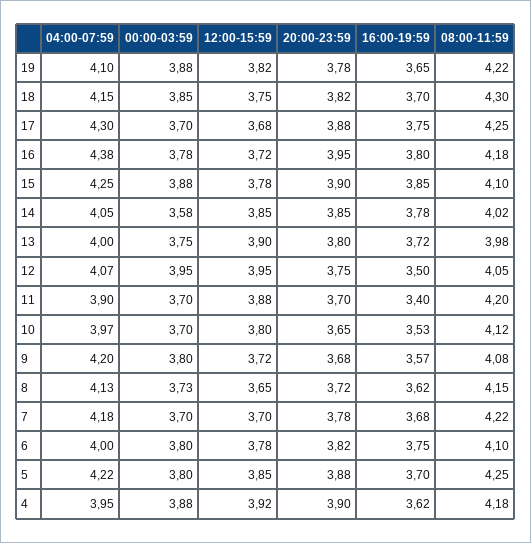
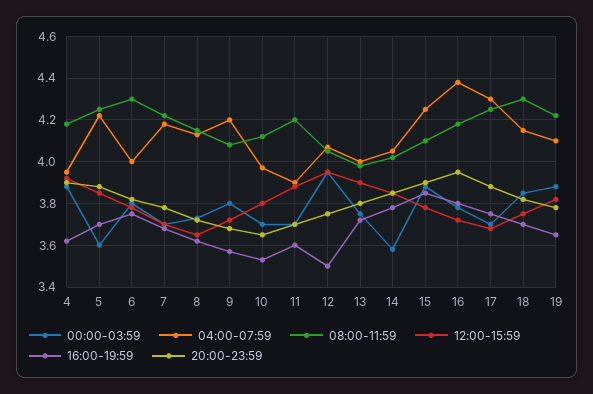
  {
    "04:00-07:59": {
      "19": 4.1,
      "18": 4.15,
      "17": 4.3,
      "16": 4.38,
      "15": 4.25,
      "14": 4.05,
      "13": 4,
      "12": 4.07,
      "11": 3.9,
      "10": 3.97,
      "9": 4.2,
      "8": 4.13,
      "7": 4.18,
      "6": 4,
      "5": 4.22,
      "4": 3.95
    },
    "00:00-03:59": {
      "19": 3.88,
      "18": 3.85,
      "17": 3.7,
      "16": 3.78,
      "15": 3.88,
      "14": 3.58,
      "13": 3.75,
      "12": 3.95,
      "11": 3.7,
      "10": 3.7,
      "9": 3.8,
      "8": 3.73,
      "7": 3.7,
      "6": 3.8,
-     "5": 3.8,
+     "5": 3.6,
      "4": 3.88
    },
    "12:00-15:59": {
      "19": 3.82,
      "18": 3.75,
      "17": 3.68,
      "16": 3.72,
      "15": 3.78,
      "14": 3.85,
      "13": 3.9,
      "12": 3.95,
      "11": 3.88,
      "10": 3.8,
      "9": 3.72,
      "8": 3.65,
      "7": 3.7,
      "6": 3.78,
      "5": 3.85,
      "4": 3.92
    },
    "20:00-23:59": {
      "19": 3.78,
      "18": 3.82,
      "17": 3.88,
      "16": 3.95,
      "15": 3.9,
      "14": 3.85,
      "13": 3.8,
      "12": 3.75,
      "11": 3.7,
      "10": 3.65,
      "9": 3.68,
      "8": 3.72,
      "7": 3.78,
      "6": 3.82,
      "5": 3.88,
      "4": 3.9
    },
    "16:00-19:59": {
      "19": 3.65,
      "18": 3.7,
      "17": 3.75,
      "16": 3.8,
      "15": 3.85,
      "14": 3.78,
      "13": 3.72,
      "12": 3.5,
-     "11": 3.4,
+     "11": 3.6,
      "10": 3.53,
      "9": 3.57,
      "8": 3.62,
      "7": 3.68,
      "6": 3.75,
      "5": 3.7,
      "4": 3.62
    },
    "08:00-11:59": {
      "19": 4.22,
      "18": 4.3,
      "17": 4.25,
      "16": 4.18,
      "15": 4.1,
      "14": 4.02,
      "13": 3.98,
      "12": 4.05,
      "11": 4.2,
      "10": 4.12,
      "9": 4.08,
      "8": 4.15,
      "7": 4.22,
-     "6": 4.1,
+     "6": 4.3,
      "5": 4.25,
      "4": 4.18
    }
  }

